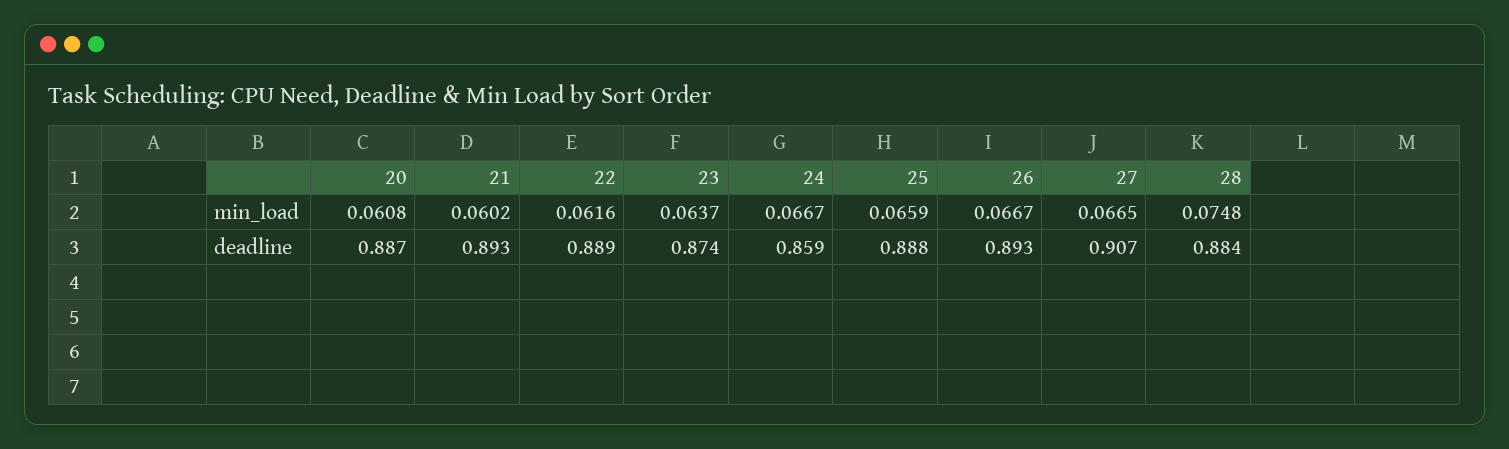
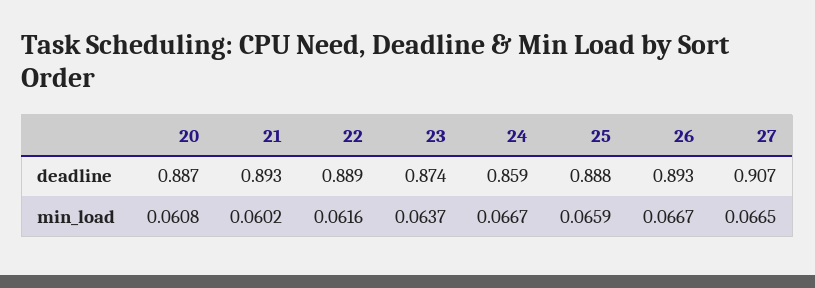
  {
    "20": {
      "min_load": 0.0608,
      "deadline": 0.887
    },
    "21": {
      "min_load": 0.0602,
      "deadline": 0.893
    },
    "22": {
      "min_load": 0.0616,
      "deadline": 0.889
    },
    "23": {
      "min_load": 0.0637,
      "deadline": 0.874
    },
    "24": {
      "min_load": 0.0667,
      "deadline": 0.859
    },
    "25": {
      "min_load": 0.0659,
      "deadline": 0.888
    },
    "26": {
      "min_load": 0.0667,
      "deadline": 0.893
    },
    "27": {
      "min_load": 0.0665,
      "deadline": 0.907
-   },
+   }
-   "28": {
-     "min_load": 0.0748,
-     "deadline": 0.884
-   }
  }

